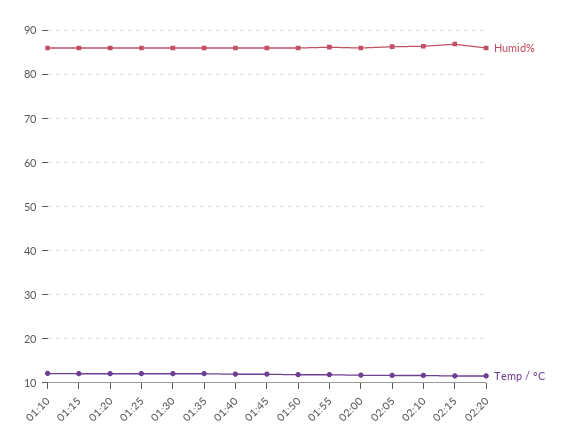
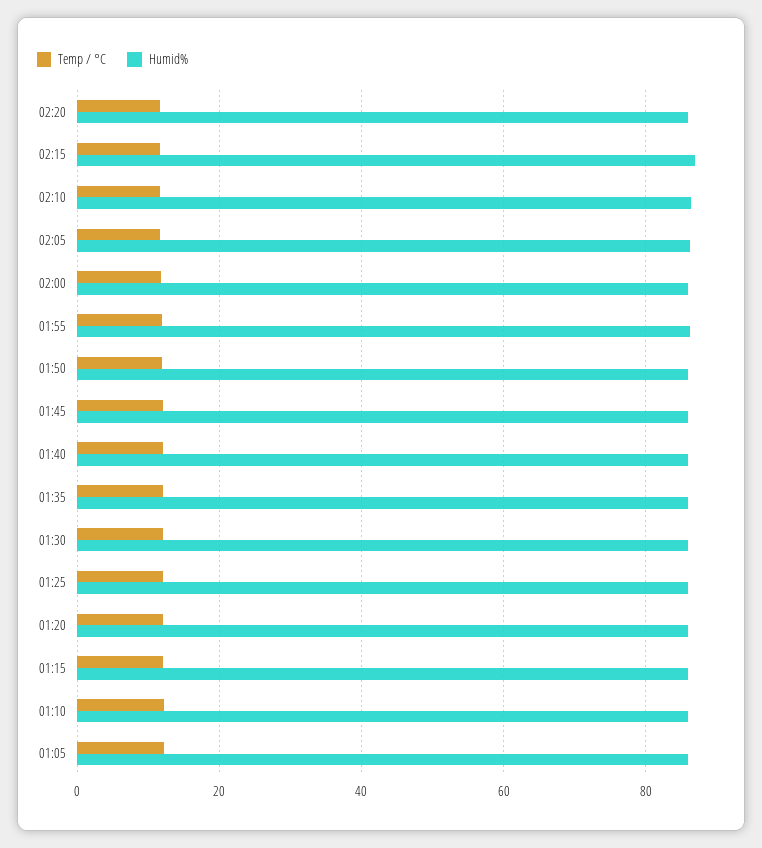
  {
    "Humid%": {
      "01:10": 86,
      "01:15": 86,
      "01:20": 86,
      "01:25": 86,
      "01:30": 86,
      "01:35": 86,
      "01:40": 86,
      "01:45": 86,
      "01:50": 86,
      "01:55": 86,
      "02:00": 86,
      "02:05": 86,
      "02:10": 86,
      "02:15": 86,
-     "02:20": 86
+     "02:20": 86,
+     "01:05": 86
    },
    "Temp / °C": {
      "01:10": 12,
      "01:15": 12,
      "01:20": 12,
      "01:25": 12,
      "01:30": 12,
      "01:35": 12,
      "01:40": 12,
      "01:45": 12,
      "01:50": 12,
      "01:55": 12,
      "02:00": 12,
      "02:05": 12,
      "02:10": 12,
      "02:15": 12,
-     "02:20": 12
+     "02:20": 12,
+     "01:05": 12
    }
  }

